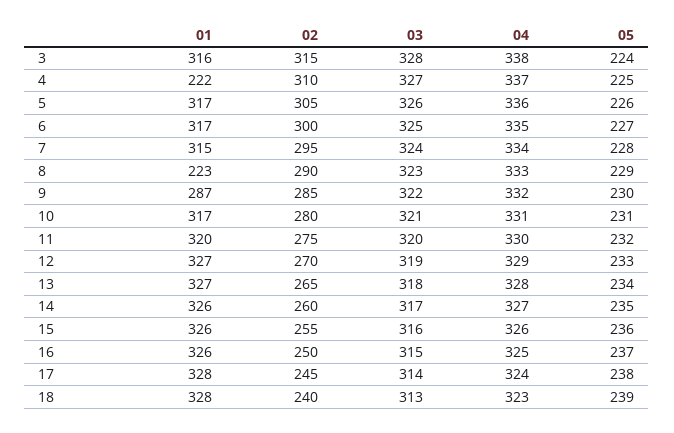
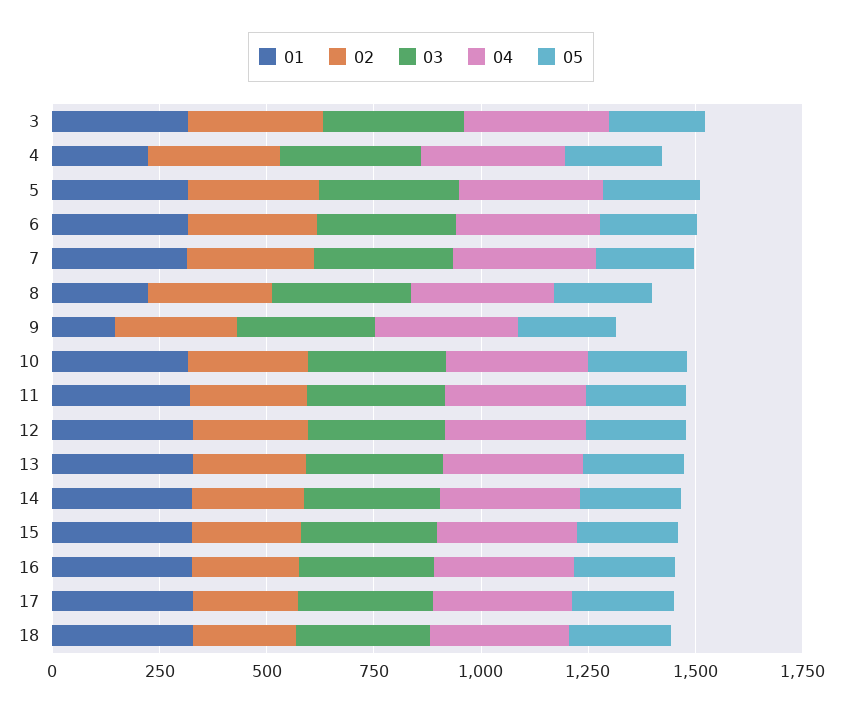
  {
    "01": {
      "3": 316,
      "4": 222,
      "5": 317,
      "6": 317,
      "7": 315,
      "8": 223,
-     "9": 287,
+     "9": 150,
      "10": 317,
      "11": 320,
      "12": 327,
      "13": 327,
      "14": 326,
      "15": 326,
      "16": 326,
      "17": 328,
      "18": 328
    },
    "02": {
      "3": 315,
      "4": 310,
      "5": 305,
      "6": 300,
      "7": 295,
      "8": 290,
      "9": 285,
      "10": 280,
      "11": 275,
      "12": 270,
      "13": 265,
      "14": 260,
      "15": 255,
      "16": 250,
      "17": 245,
      "18": 240
    },
    "03": {
      "3": 328,
      "4": 327,
      "5": 326,
      "6": 325,
      "7": 324,
      "8": 323,
      "9": 322,
      "10": 321,
      "11": 320,
      "12": 319,
      "13": 318,
      "14": 317,
      "15": 316,
      "16": 315,
      "17": 314,
      "18": 313
    },
    "04": {
      "3": 338,
      "4": 337,
      "5": 336,
      "6": 335,
      "7": 334,
      "8": 333,
      "9": 332,
      "10": 331,
      "11": 330,
      "12": 329,
      "13": 328,
      "14": 327,
      "15": 326,
      "16": 325,
      "17": 324,
      "18": 323
    },
    "05": {
      "3": 224,
      "4": 225,
      "5": 226,
      "6": 227,
      "7": 228,
      "8": 229,
      "9": 230,
      "10": 231,
      "11": 232,
      "12": 233,
      "13": 234,
      "14": 235,
      "15": 236,
      "16": 237,
      "17": 238,
      "18": 239
    }
  }

